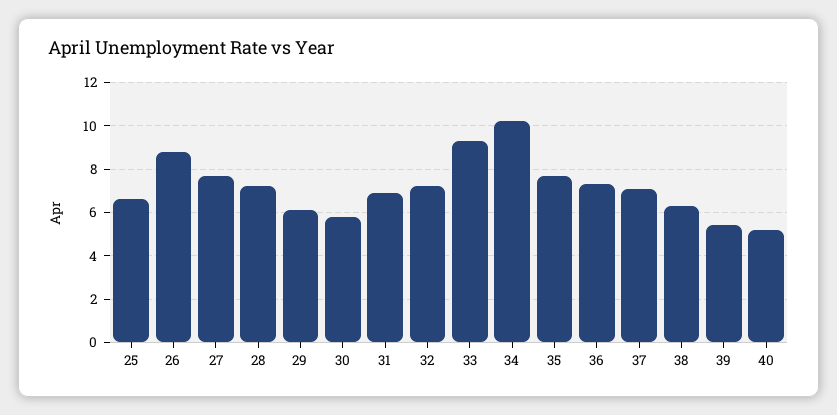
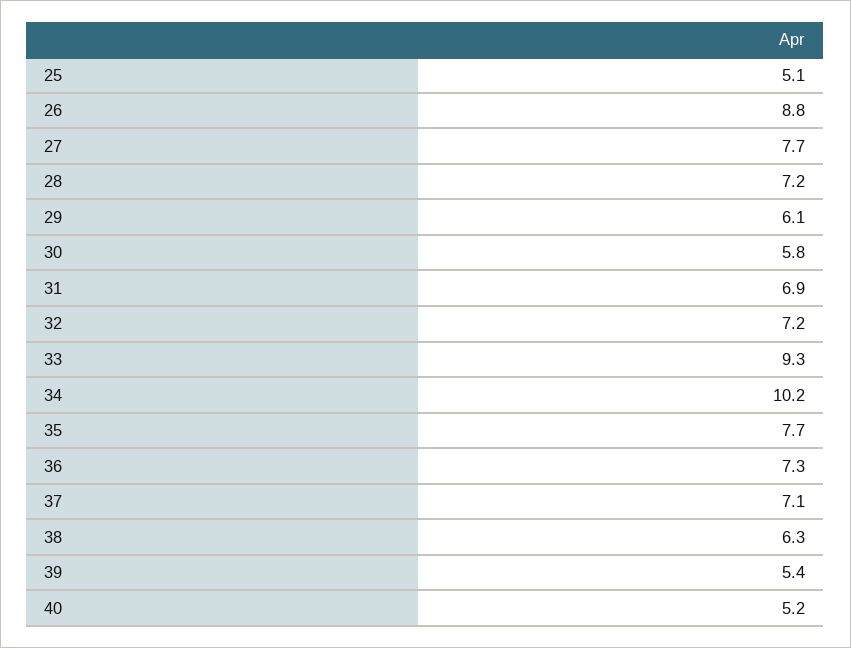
  {
-   "25": 6.5,
+   "25": 5.1,
    "26": 8.8,
    "27": 7.7,
    "28": 7.2,
    "29": 6.1,
    "30": 5.8,
    "31": 6.9,
    "32": 7.2,
    "33": 9.3,
    "34": 10.2,
    "35": 7.7,
    "36": 7.3,
    "37": 7.1,
    "38": 6.3,
    "39": 5.4,
    "40": 5.2
  }

